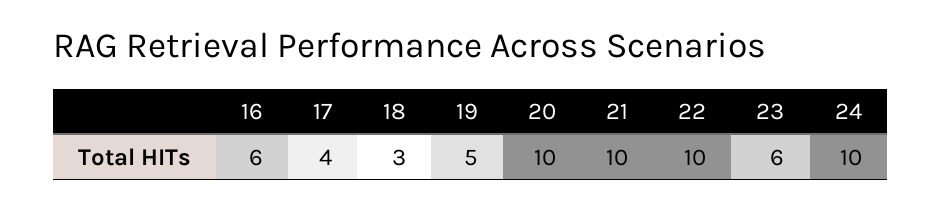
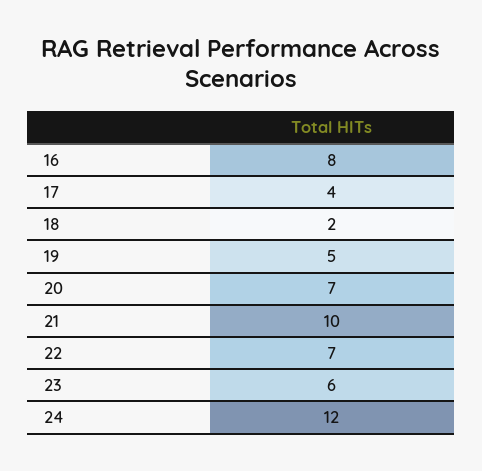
  {
-   "16": 6,
+   "16": 8,
    "17": 4,
-   "18": 3,
+   "18": 2,
    "19": 5,
-   "20": 10,
+   "20": 7,
    "21": 10,
-   "22": 10,
+   "22": 7,
    "23": 6,
-   "24": 10
+   "24": 12
  }

